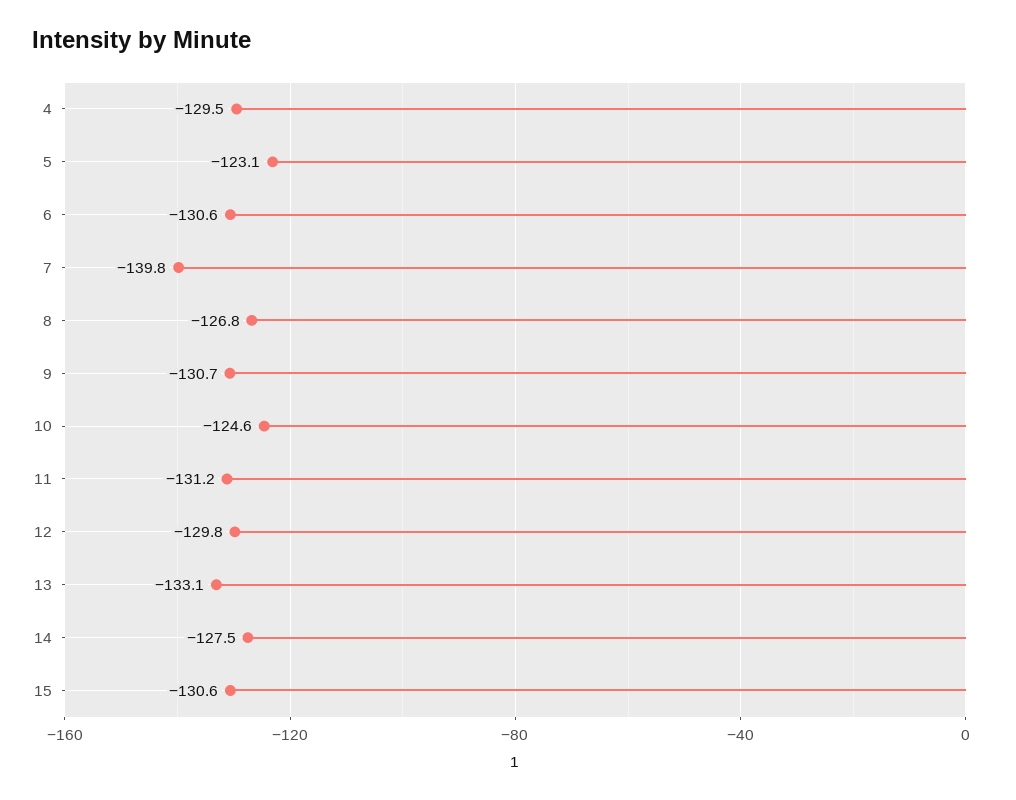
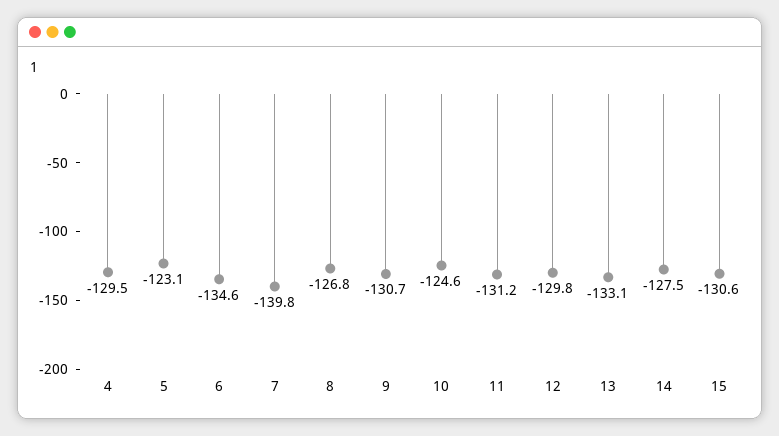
  {
    "4": -129.5,
    "5": -123.1,
-   "6": -130.6,
+   "6": -134.6,
    "7": -139.8,
    "8": -126.8,
    "9": -130.7,
    "10": -124.6,
    "11": -131.2,
    "12": -129.8,
    "13": -133.1,
    "14": -127.5,
    "15": -130.6
  }

